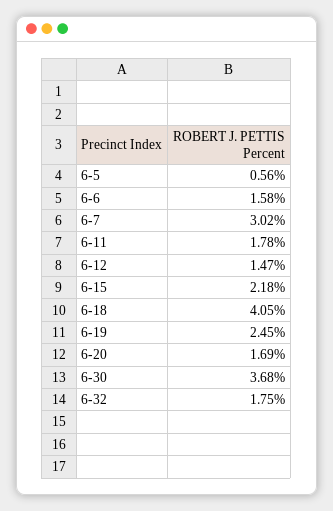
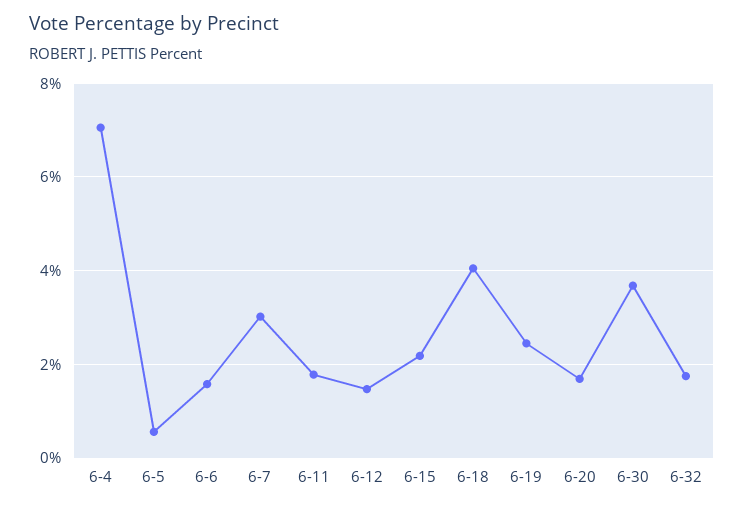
  {
    "6-5": 0.56,
    "6-6": 1.58,
    "6-7": 3.02,
    "6-11": 1.78,
    "6-12": 1.47,
    "6-15": 2.18,
    "6-18": 4.05,
    "6-19": 2.45,
    "6-20": 1.69,
    "6-30": 3.68,
-   "6-32": 1.75
+   "6-32": 1.75,
+   "6-4": 7
  }

